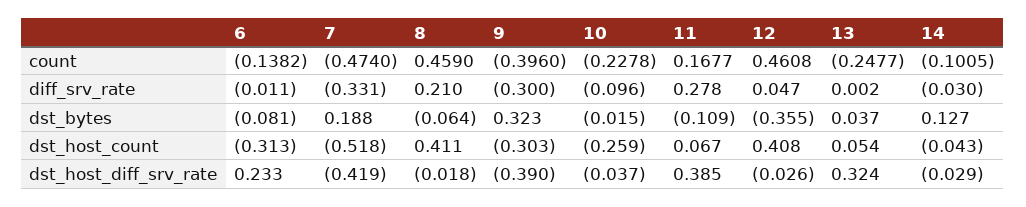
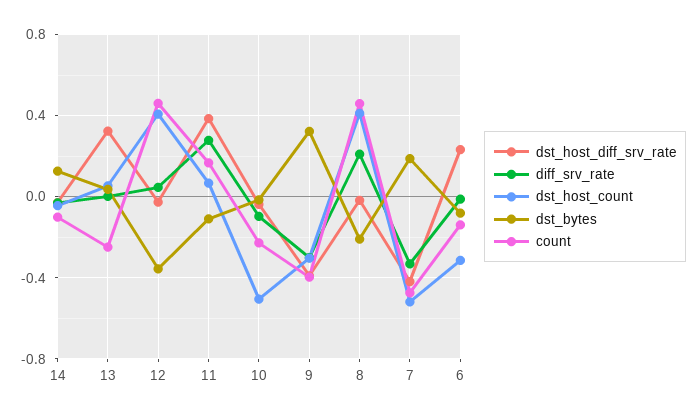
  {
    "count": {
      "6": -0.1382,
      "7": -0.474,
      "8": 0.459,
      "9": -0.396,
      "10": -0.2278,
      "11": 0.1677,
      "12": 0.4608,
      "13": -0.2477,
      "14": -0.1005
    },
    "diff_srv_rate": {
      "6": -0.011,
      "7": -0.331,
      "8": 0.21,
      "9": -0.3,
      "10": -0.096,
      "11": 0.278,
      "12": 0.047,
      "13": 0.002,
      "14": -0.03
    },
    "dst_bytes": {
      "6": -0.081,
      "7": 0.188,
-     "8": -0.064,
+     "8": -0.2,
      "9": 0.323,
      "10": -0.015,
      "11": -0.109,
      "12": -0.355,
      "13": 0.037,
      "14": 0.127
    },
    "dst_host_count": {
      "6": -0.313,
      "7": -0.518,
      "8": 0.411,
      "9": -0.303,
-     "10": -0.259,
+     "10": -0.5,
      "11": 0.067,
      "12": 0.408,
      "13": 0.054,
      "14": -0.043
    },
    "dst_host_diff_srv_rate": {
      "6": 0.233,
      "7": -0.419,
      "8": -0.018,
      "9": -0.39,
      "10": -0.037,
      "11": 0.385,
      "12": -0.026,
      "13": 0.324,
      "14": -0.029
    }
  }

